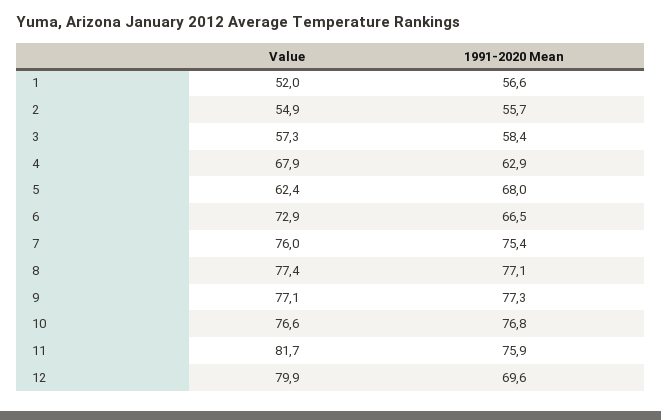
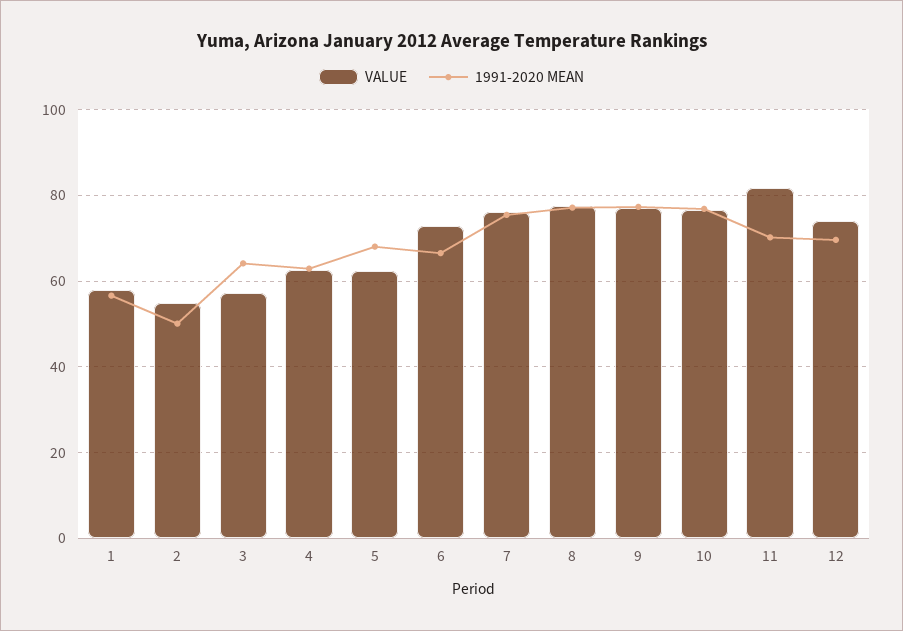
  {
    "Value": {
-     "1": 52,
+     "1": 58,
      "2": 54.9,
      "3": 57.3,
-     "4": 67.9,
+     "4": 62,
      "5": 62.4,
      "6": 72.9,
      "7": 76,
      "8": 77.4,
      "9": 77.1,
      "10": 76.6,
      "11": 81.7,
-     "12": 79.9
+     "12": 74
    },
    "1991-2020 Mean": {
      "1": 56.6,
-     "2": 55.7,
+     "2": 50,
-     "3": 58.4,
+     "3": 64,
      "4": 62.9,
      "5": 68,
      "6": 66.5,
      "7": 75.4,
      "8": 77.1,
      "9": 77.3,
      "10": 76.8,
-     "11": 75.9,
+     "11": 70,
      "12": 69.6
    }
  }

